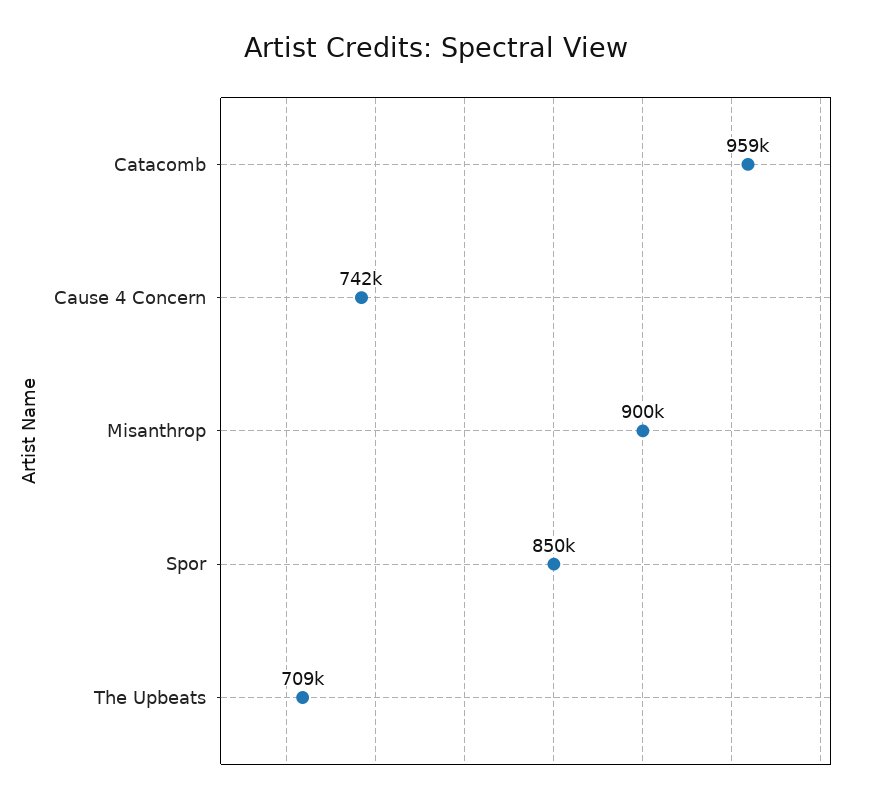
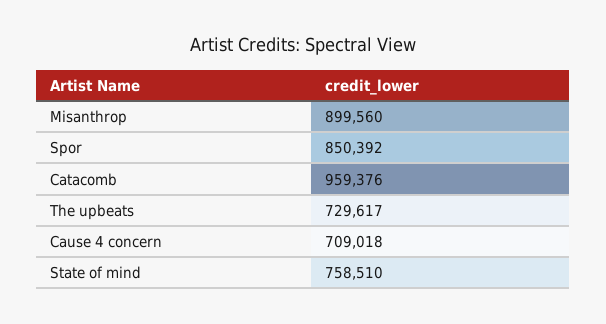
  {
    "Catacomb": 959376,
-   "Cause 4 Concern": 742000,
+   "Cause 4 Concern": 709018,
    "Misanthrop": 899560,
    "Spor": 850392,
-   "The Upbeats": 709000
+   "The Upbeats": 729617,
+   "State of mind": 758510
  }

